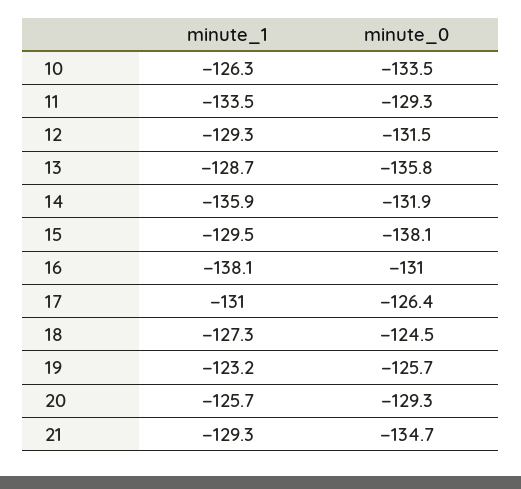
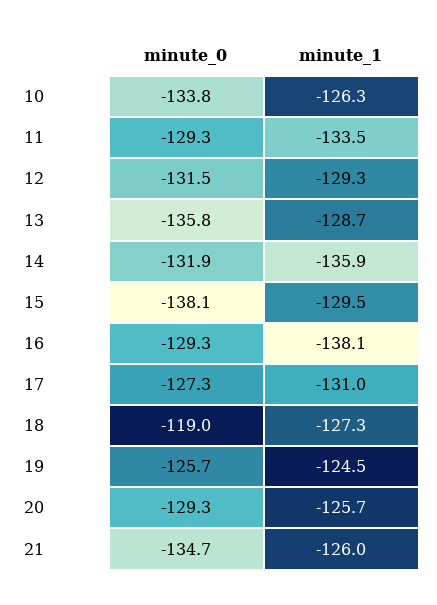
  {
    "minute_1": {
      "10": -126.3,
      "11": -133.5,
      "12": -129.3,
      "13": -128.7,
      "14": -135.9,
      "15": -129.5,
      "16": -138.1,
      "17": -131,
      "18": -127.3,
-     "19": -123.2,
+     "19": -124.5,
      "20": -125.7,
-     "21": -129.3
+     "21": -126
    },
    "minute_0": {
-     "10": -133.5,
+     "10": -133.8,
      "11": -129.3,
      "12": -131.5,
      "13": -135.8,
      "14": -131.9,
      "15": -138.1,
-     "16": -131,
+     "16": -129.3,
-     "17": -126.4,
+     "17": -127.3,
-     "18": -124.5,
+     "18": -119,
      "19": -125.7,
      "20": -129.3,
      "21": -134.7
    }
  }

